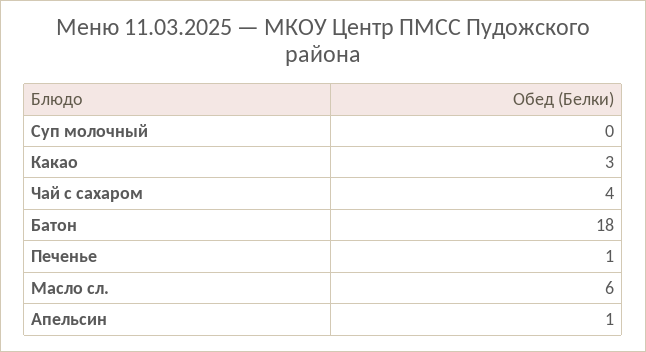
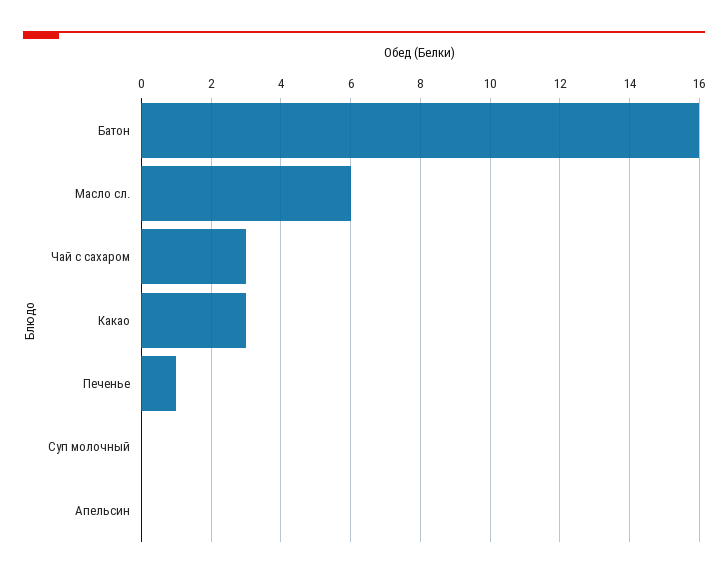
  {
    "Суп молочный": 0,
    "Какао": 3,
-   "Чай с сахаром": 4,
+   "Чай с сахаром": 3,
-   "Батон": 18,
+   "Батон": 16,
    "Печенье": 1,
    "Масло сл.": 6,
-   "Апельсин": 1
+   "Апельсин": 0
  }

